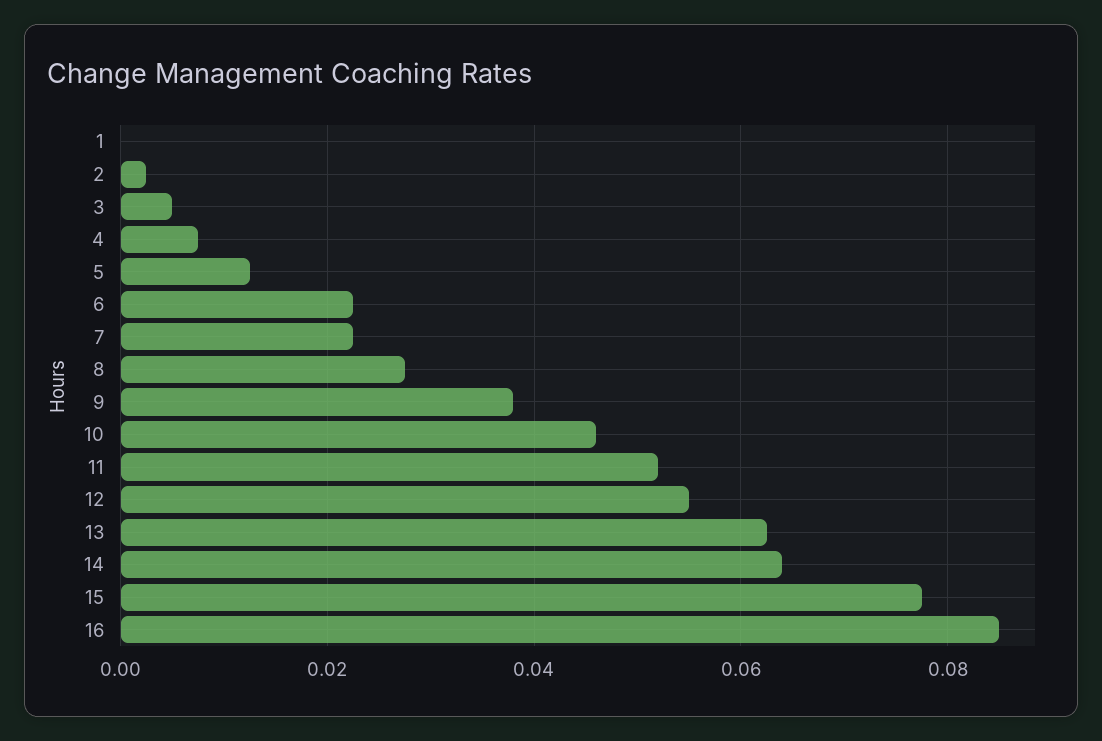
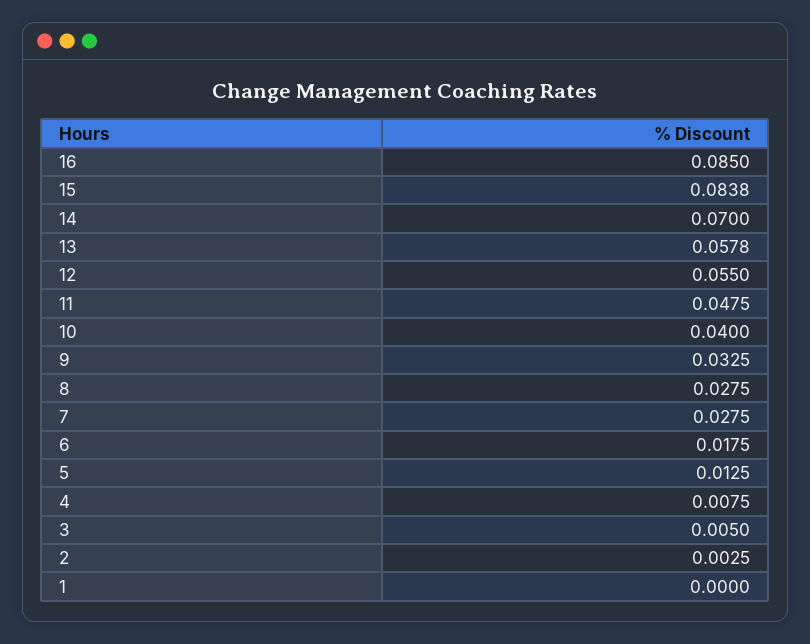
  {
    "1": 0,
    "2": 0.0025,
    "3": 0.005,
    "4": 0.0075,
    "5": 0.0125,
-   "6": 0.022,
+   "6": 0.0175,
-   "7": 0.022,
+   "7": 0.0275,
    "8": 0.0275,
-   "9": 0.038,
+   "9": 0.0325,
-   "10": 0.046,
+   "10": 0.04,
-   "11": 0.052,
+   "11": 0.0475,
    "12": 0.055,
-   "13": 0.062,
+   "13": 0.0578,
-   "14": 0.064,
+   "14": 0.07,
-   "15": 0.078,
+   "15": 0.0838,
    "16": 0.085
  }

